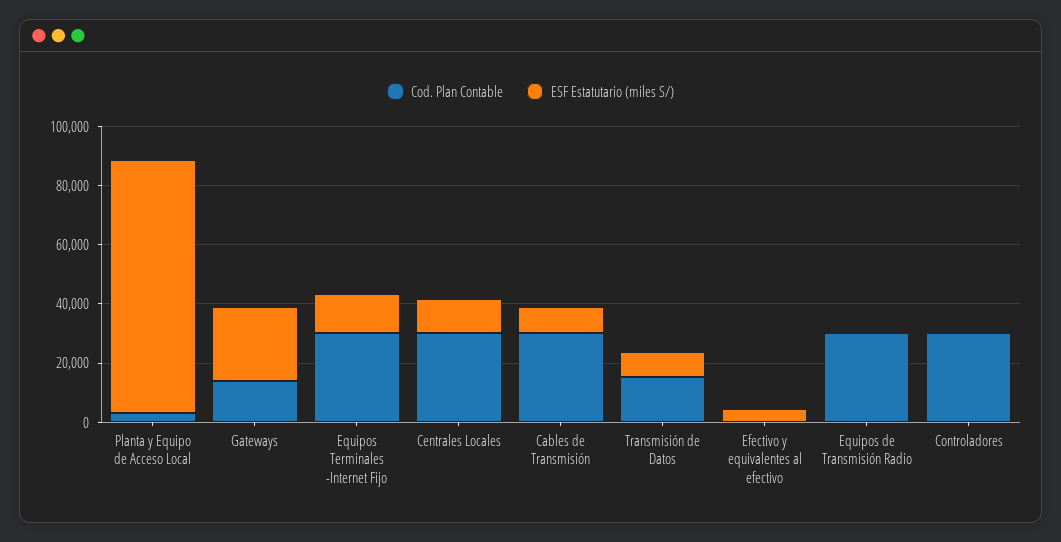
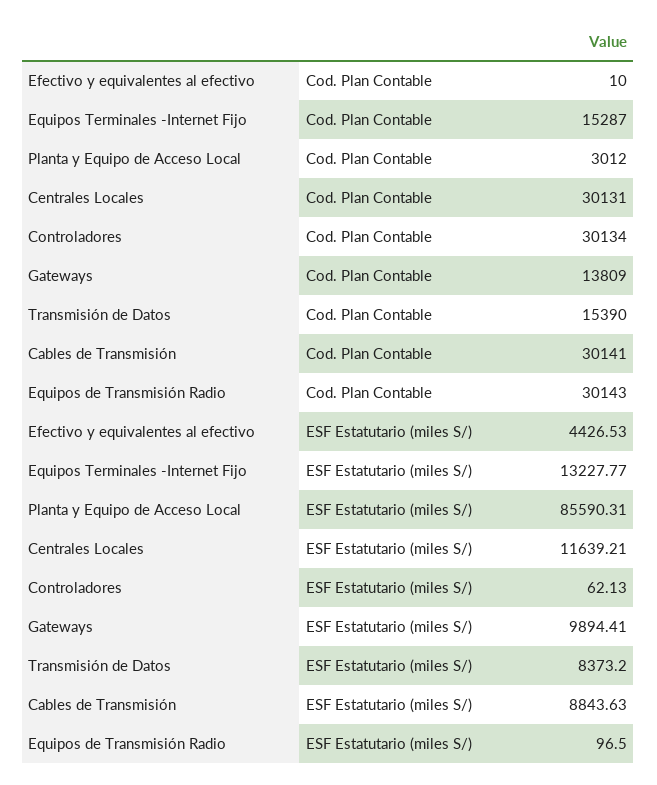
  {
    "Cod. Plan Contable": {
      "Planta y Equipo de Acceso Local": 3012,
      "Gateways": 13809,
-     "Equipos Terminales -Internet Fijo": 30000,
+     "Equipos Terminales -Internet Fijo": 15287,
      "Centrales Locales": 30131,
      "Cables de Transmisión": 30141,
      "Transmisión de Datos": 15390,
      "Efectivo y equivalentes al efectivo": 10,
      "Equipos de Transmisión Radio": 30143,
      "Controladores": 30134
    },
    "ESF Estatutario (miles S/)": {
      "Planta y Equipo de Acceso Local": 85590.31,
-     "Gateways": 25000,
+     "Gateways": 9894.41,
      "Equipos Terminales -Internet Fijo": 13227.77,
      "Centrales Locales": 11639.21,
      "Cables de Transmisión": 8843.63,
      "Transmisión de Datos": 8373.2,
      "Efectivo y equivalentes al efectivo": 4426.53,
      "Equipos de Transmisión Radio": 96.5,
      "Controladores": 62.13
    }
  }

